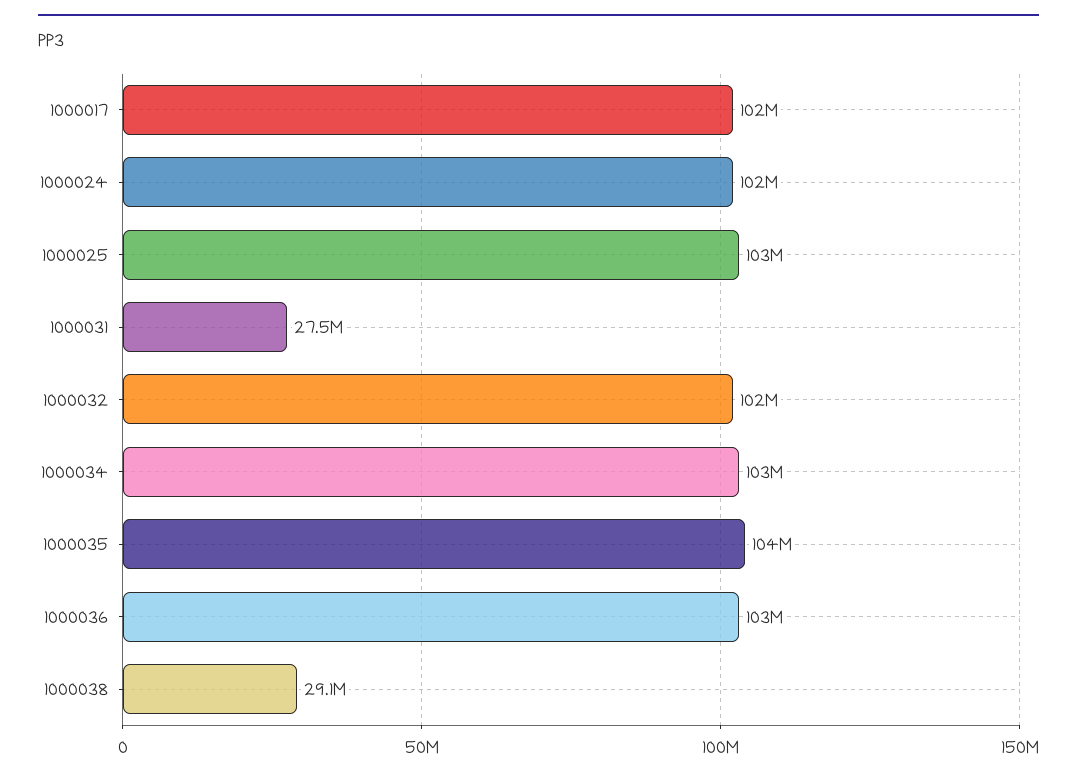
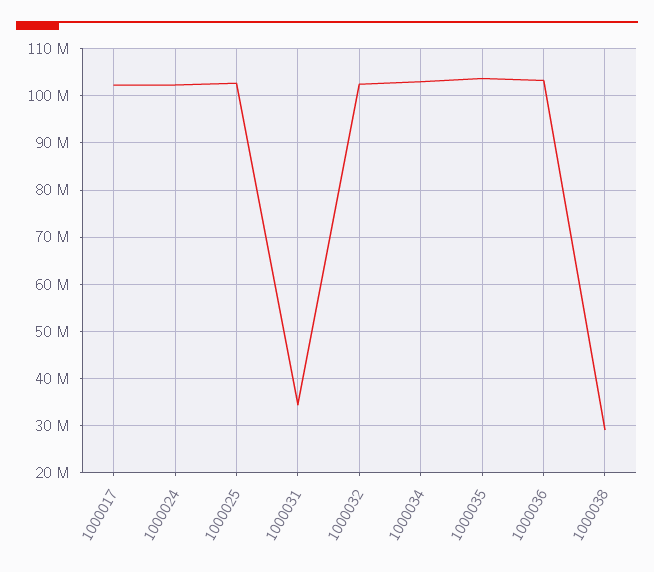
  {
    "1000017": 102000000,
    "1000024": 102000000,
    "1000025": 103000000,
-   "1000031": 27500000,
+   "1000031": 34000000,
    "1000032": 102000000,
    "1000034": 103000000,
    "1000035": 104000000,
    "1000036": 103000000,
    "1000038": 29100000
  }

